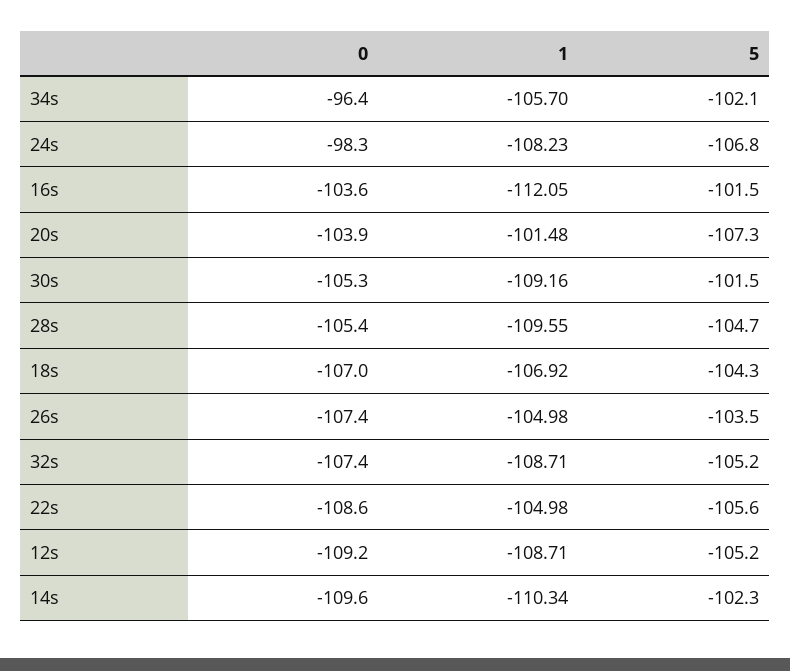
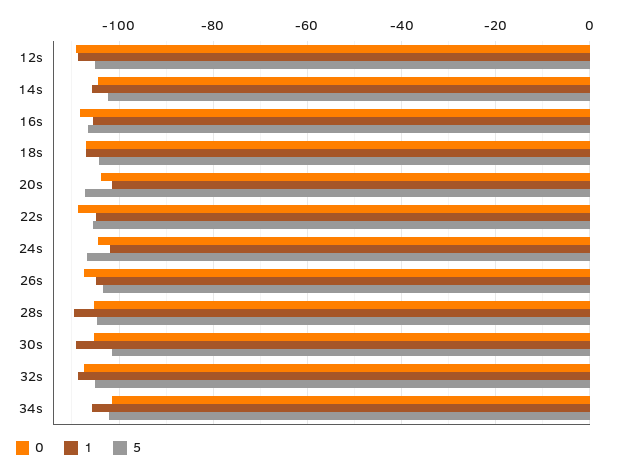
  {
    "0": {
-     "34s": -96.4,
+     "34s": -102,
-     "24s": -98.3,
+     "24s": -104,
-     "16s": -103.6,
+     "16s": -108,
      "20s": -103.9,
      "30s": -105.3,
      "28s": -105.4,
      "18s": -107,
      "26s": -107.4,
      "32s": -107.4,
      "22s": -108.6,
      "12s": -109.2,
-     "14s": -109.6
+     "14s": -104
    },
    "1": {
      "34s": -105.7,
-     "24s": -108.23,
+     "24s": -102,
-     "16s": -112.05,
+     "16s": -106,
      "20s": -101.48,
      "30s": -109.16,
      "28s": -109.55,
      "18s": -106.92,
      "26s": -104.98,
      "32s": -108.71,
      "22s": -104.98,
      "12s": -108.71,
-     "14s": -110.34
+     "14s": -106
    },
    "5": {
      "34s": -102.1,
      "24s": -106.8,
-     "16s": -101.5,
+     "16s": -106,
      "20s": -107.3,
      "30s": -101.5,
      "28s": -104.7,
      "18s": -104.3,
      "26s": -103.5,
      "32s": -105.2,
      "22s": -105.6,
      "12s": -105.2,
      "14s": -102.3
    }
  }

